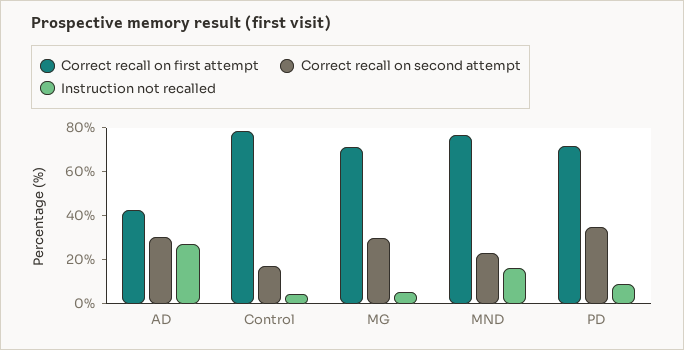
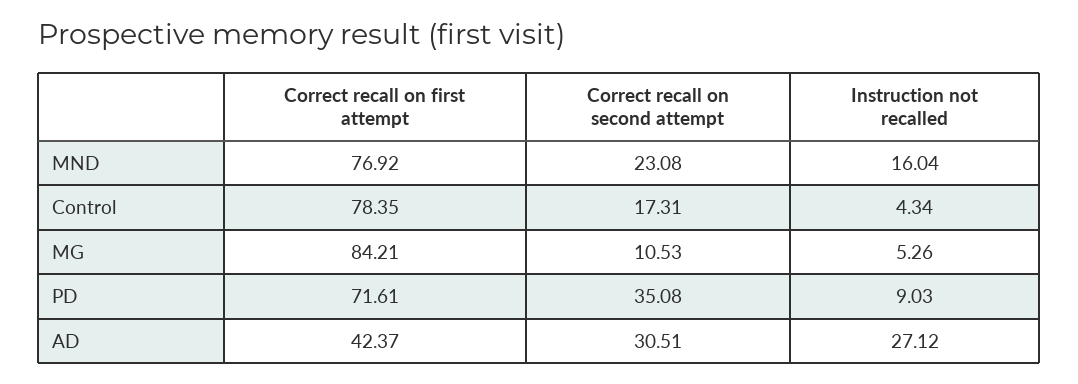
  {
    "Correct recall on first attempt": {
      "AD": 42.37,
      "Control": 78.35,
-     "MG": 70,
+     "MG": 84.21,
      "MND": 76.92,
      "PD": 71.61
    },
    "Correct recall on second attempt": {
      "AD": 30.51,
      "Control": 17.31,
-     "MG": 30,
+     "MG": 10.53,
      "MND": 23.08,
      "PD": 35.08
    },
    "Instruction not recalled": {
      "AD": 27.12,
      "Control": 4.34,
      "MG": 5.26,
      "MND": 16.04,
      "PD": 9.03
    }
  }

